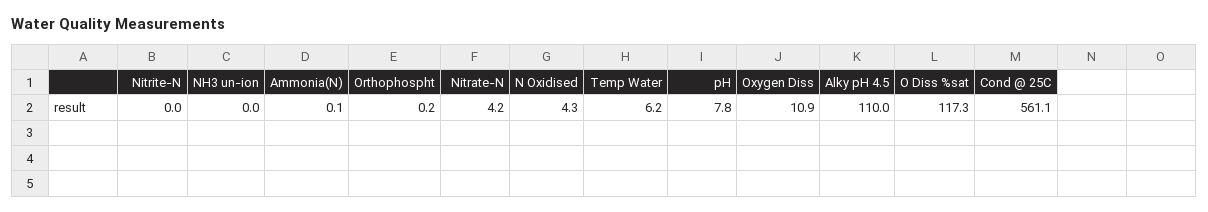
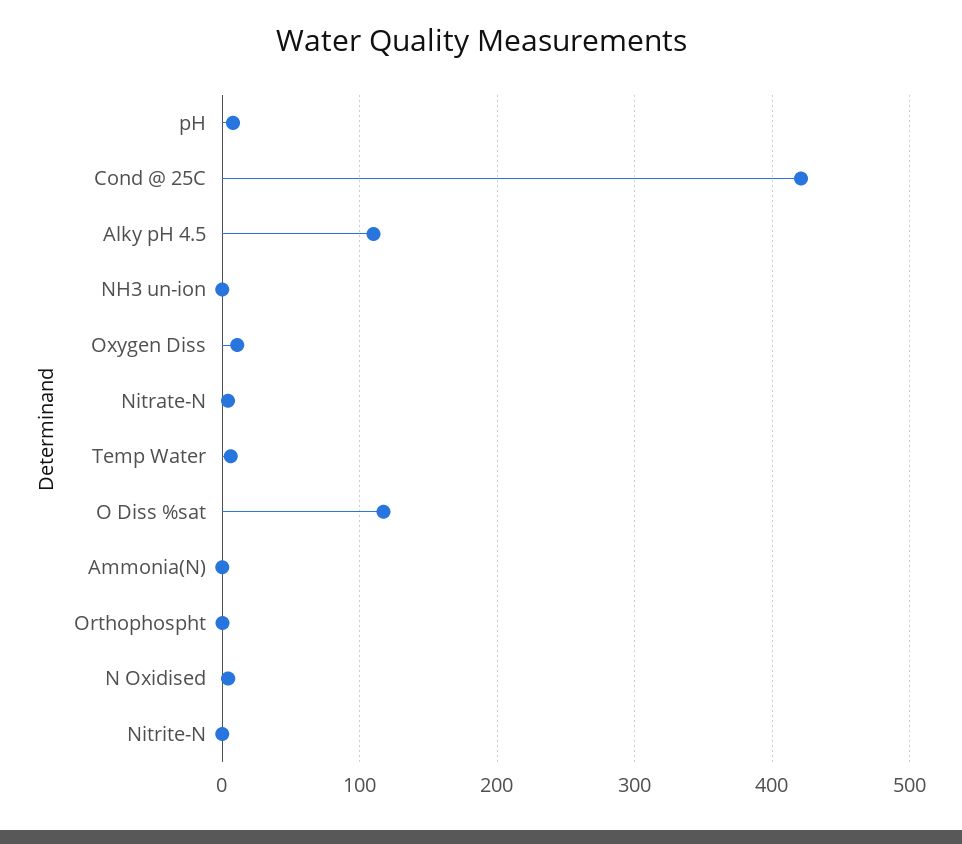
  {
    "Nitrite-N": 0,
    "NH3 un-ion": 0,
    "Ammonia(N)": 0.1,
    "Orthophospht": 0.2,
    "Nitrate-N": 4.2,
    "N Oxidised": 4.3,
    "Temp Water": 6.2,
    "pH": 7.8,
    "Oxygen Diss": 10.9,
    "Alky pH 4.5": 110,
    "O Diss %sat": 117.3,
-   "Cond @ 25C": 561.1
+   "Cond @ 25C": 420
  }

